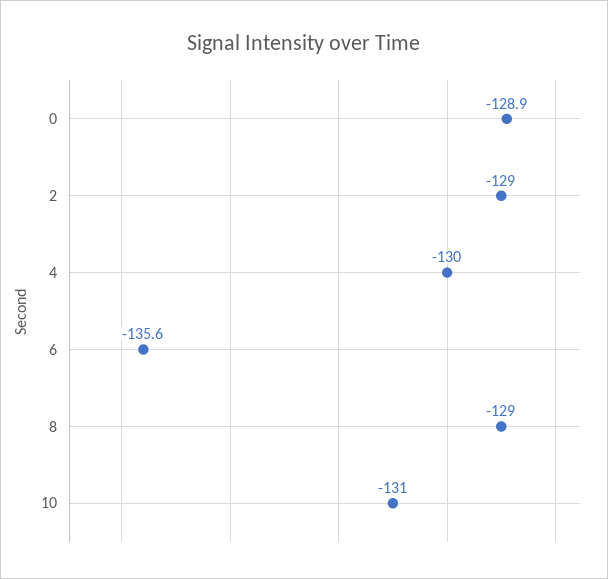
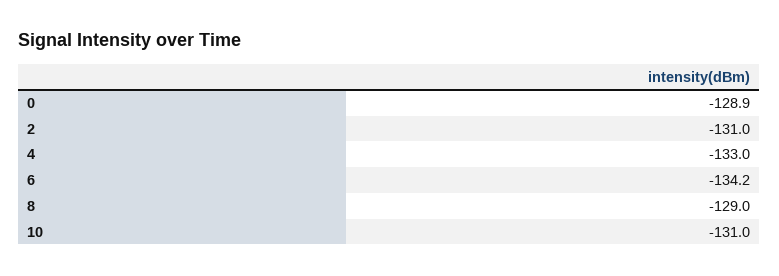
  {
    "0": -128.9,
-   "2": -129,
+   "2": -131,
-   "4": -130,
+   "4": -133,
-   "6": -135.6,
+   "6": -134.2,
    "8": -129,
    "10": -131
  }

